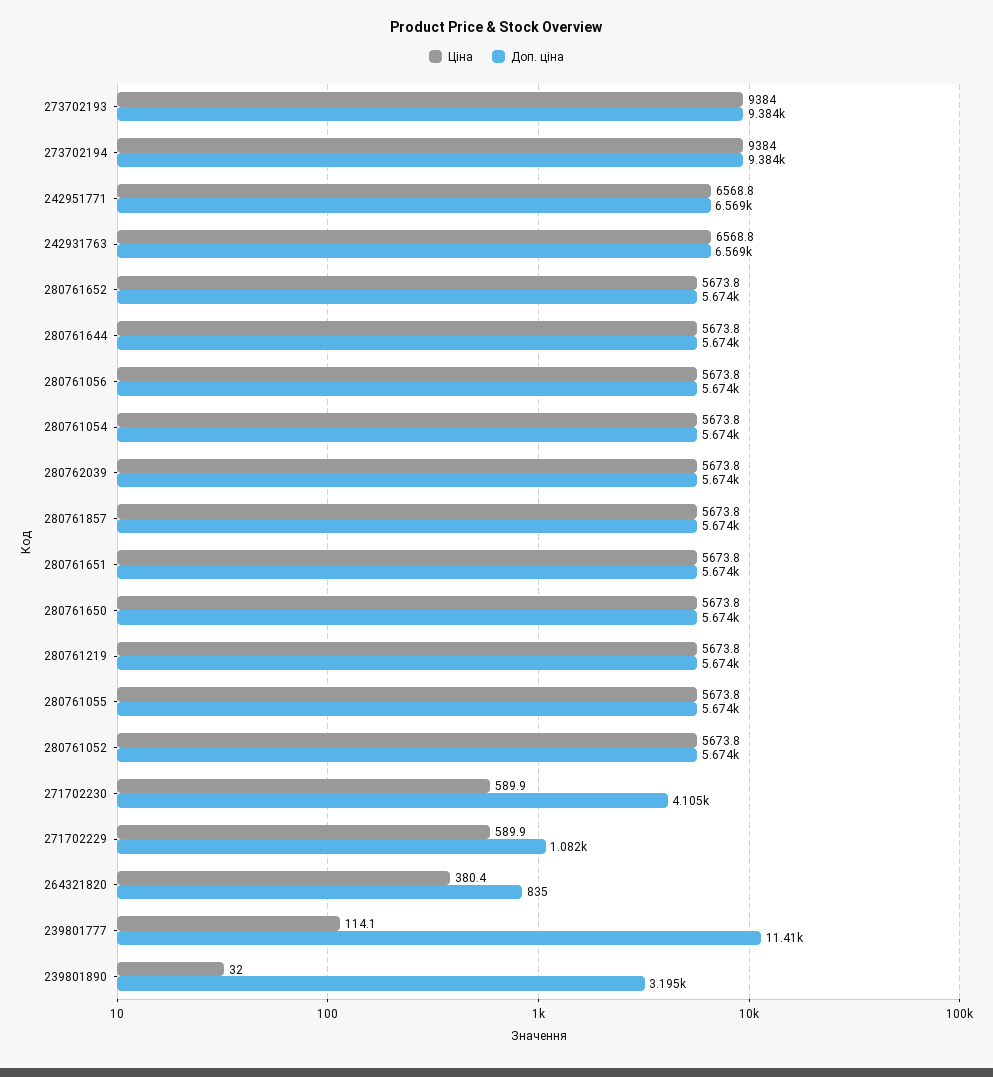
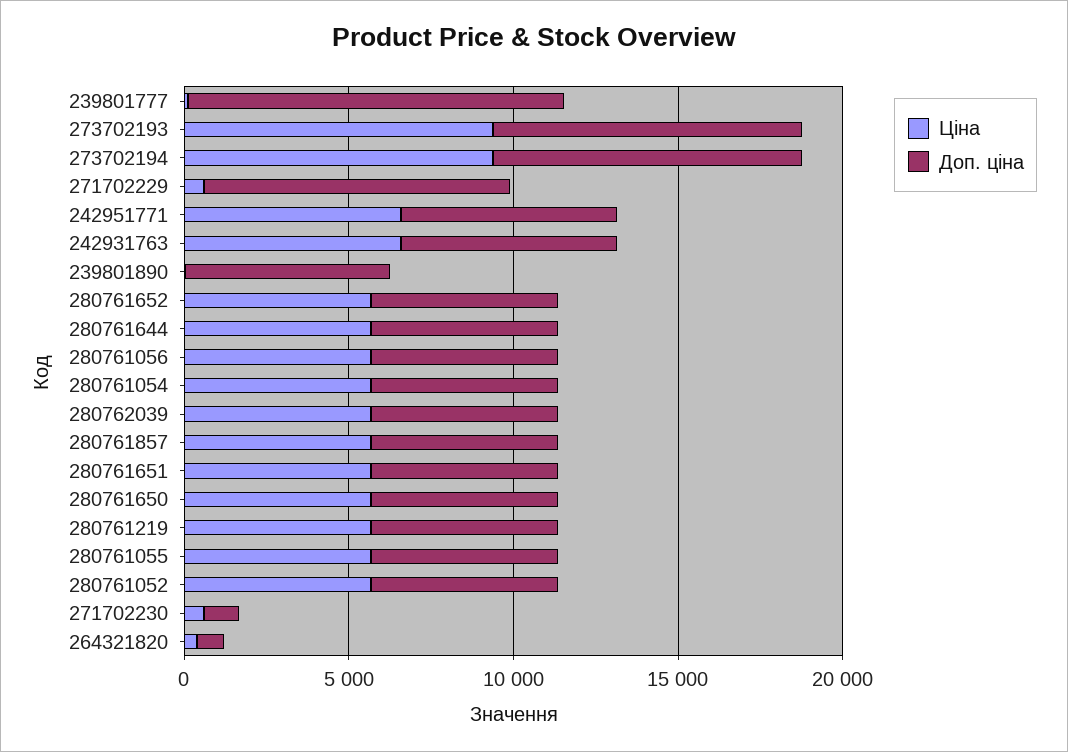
  {
    "Ціна": {
      "273702193": 9384,
      "273702194": 9384,
      "242951771": 6568.8,
      "242931763": 6568.8,
      "280761652": 5673.8,
      "280761644": 5673.8,
      "280761056": 5673.8,
      "280761054": 5673.8,
      "280762039": 5673.8,
      "280761857": 5673.8,
      "280761651": 5673.8,
      "280761650": 5673.8,
      "280761219": 5673.8,
      "280761055": 5673.8,
      "280761052": 5673.8,
      "271702230": 589.9,
      "271702229": 589.9,
      "264321820": 380.4,
      "239801777": 114.1,
      "239801890": 32
    },
    "Доп. ціна": {
      "273702193": 9384,
      "273702194": 9384,
      "242951771": 6569,
      "242931763": 6569,
      "280761652": 5674,
      "280761644": 5674,
      "280761056": 5674,
      "280761054": 5674,
      "280762039": 5674,
      "280761857": 5674,
      "280761651": 5674,
      "280761650": 5674,
      "280761219": 5674,
      "280761055": 5674,
      "280761052": 5674,
-     "271702230": 4105,
+     "271702230": 1000,
-     "271702229": 1082,
+     "271702229": 9000,
      "264321820": 835,
      "239801777": 11410,
-     "239801890": 3195
+     "239801890": 6000
    }
  }

